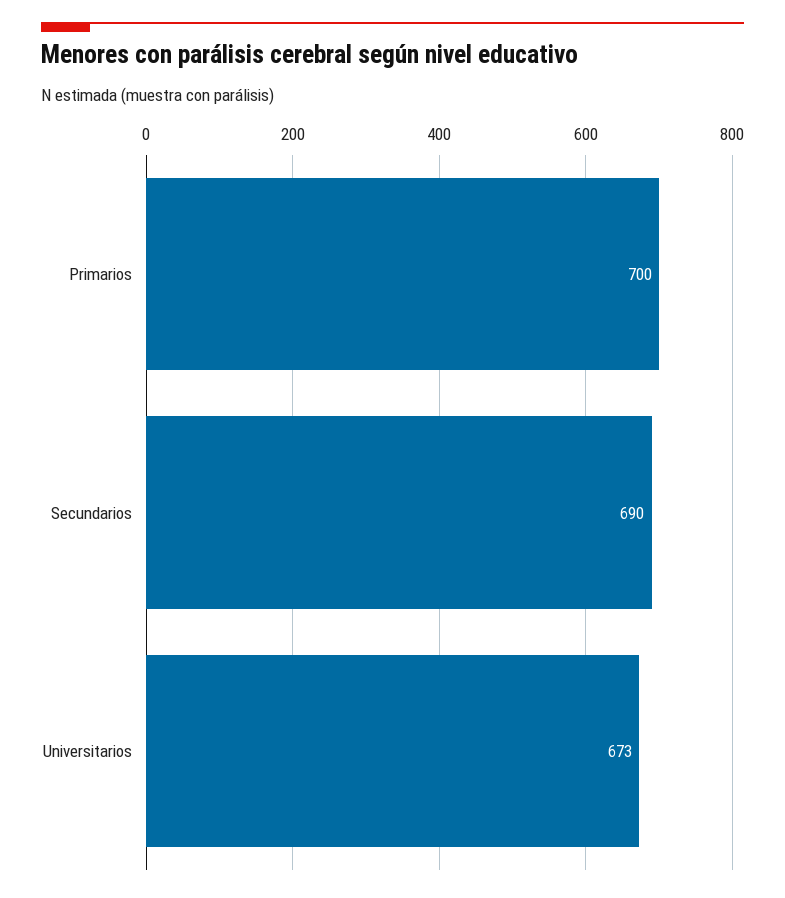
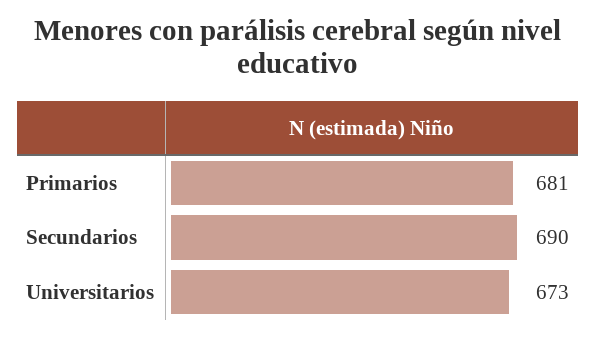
  {
-   "Primarios": 700,
+   "Primarios": 681,
    "Secundarios": 690,
    "Universitarios": 673
  }

